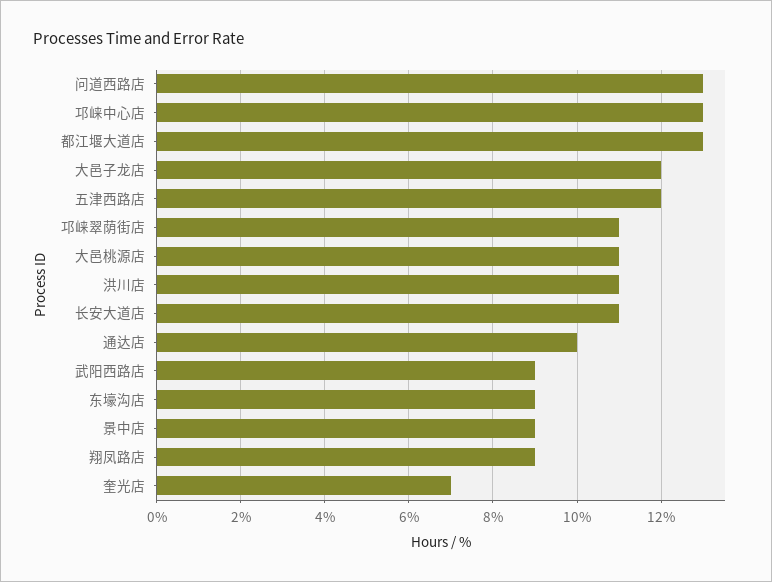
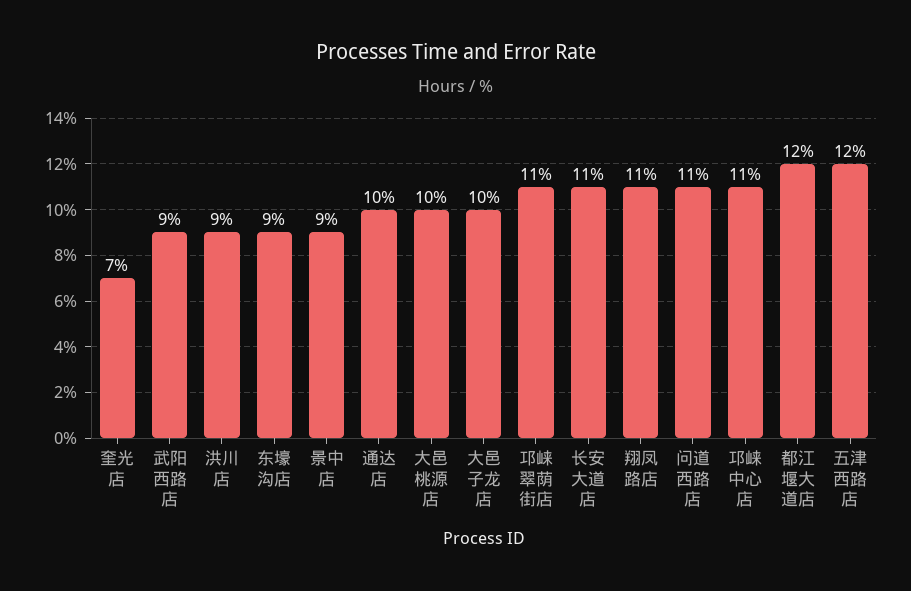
  {
-   "问道西路店": 13,
+   "问道西路店": 11,
-   "邛崃中心店": 13,
+   "邛崃中心店": 11,
-   "都江堰大道店": 13,
+   "都江堰大道店": 12,
-   "大邑子龙店": 12,
+   "大邑子龙店": 10,
    "五津西路店": 12,
    "邛崃翠荫街店": 11,
-   "大邑桃源店": 11,
+   "大邑桃源店": 10,
-   "洪川店": 11,
+   "洪川店": 9,
    "长安大道店": 11,
    "通达店": 10,
    "武阳西路店": 9,
    "东壕沟店": 9,
    "景中店": 9,
-   "翔凤路店": 9,
+   "翔凤路店": 11,
    "奎光店": 7
  }

